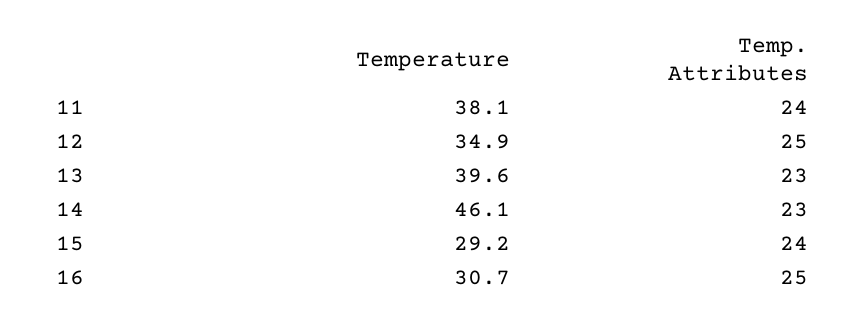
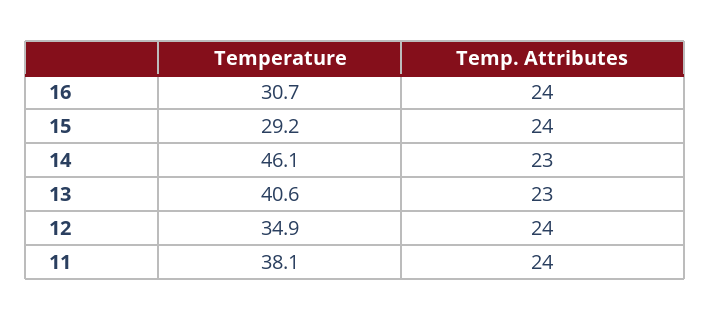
  {
    "Temperature": {
      "11": 38.1,
      "12": 34.9,
-     "13": 39.6,
+     "13": 40.6,
      "14": 46.1,
      "15": 29.2,
      "16": 30.7
    },
    "Temp. Attributes": {
      "11": 24,
-     "12": 25,
+     "12": 24,
      "13": 23,
      "14": 23,
      "15": 24,
-     "16": 25
+     "16": 24
    }
  }

